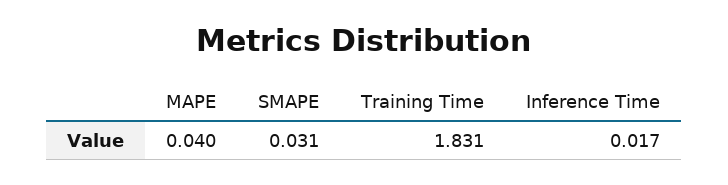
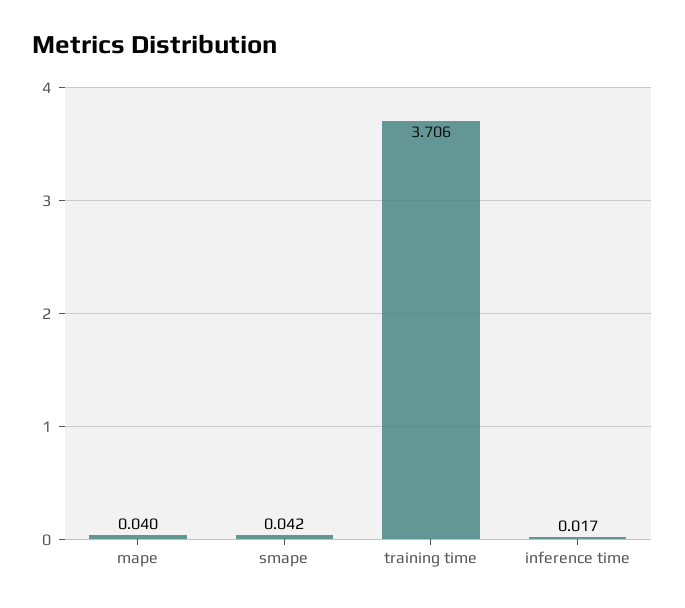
  {
    "MAPE": 0.04,
-   "SMAPE": 0.031,
+   "SMAPE": 0.042,
-   "Training Time": 1.831,
+   "Training Time": 3.706,
    "Inference Time": 0.017
  }

